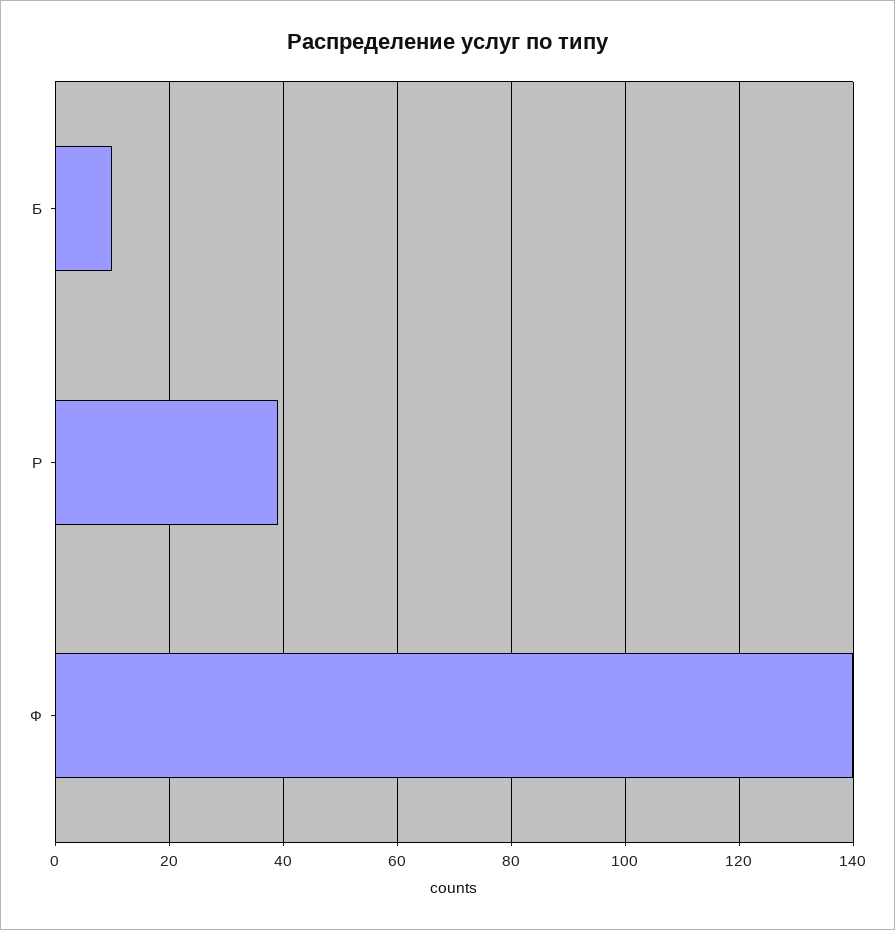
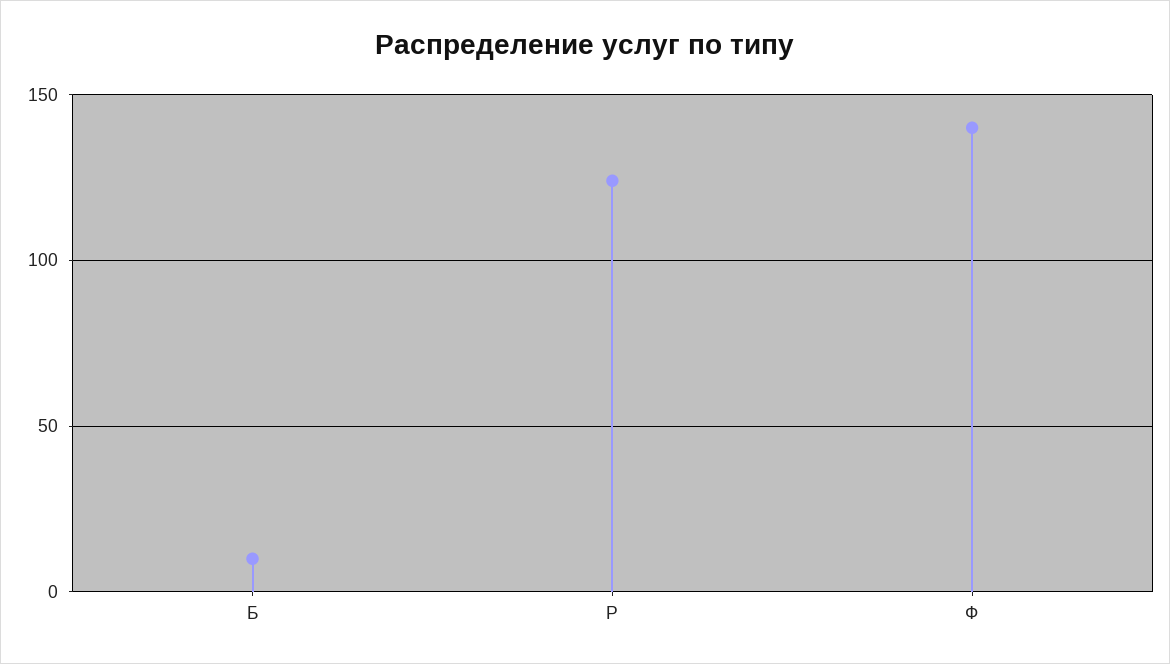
  {
    "Б": 10,
-   "Р": 40,
+   "Р": 125,
    "Ф": 140
  }

